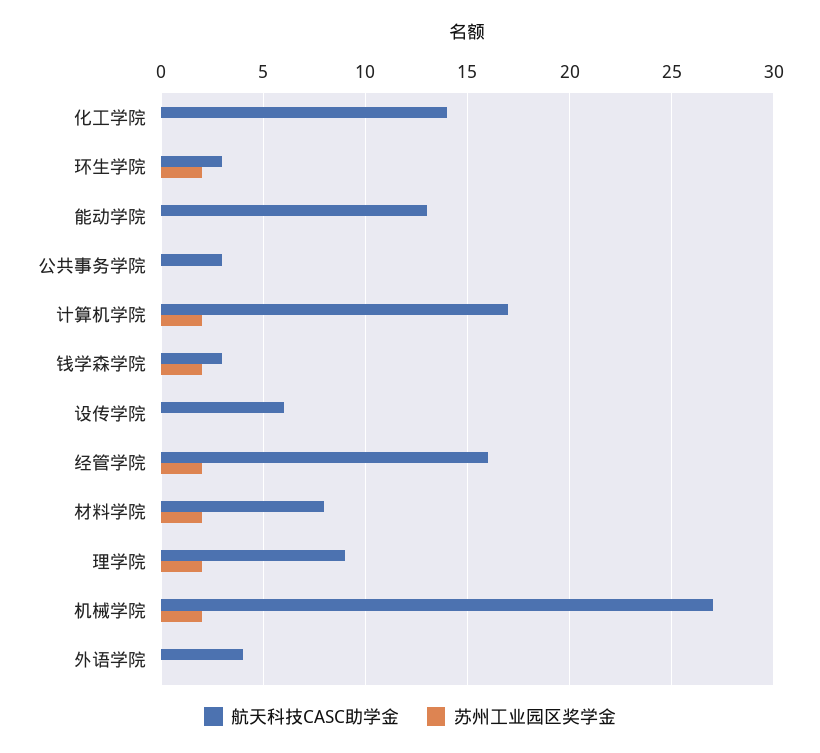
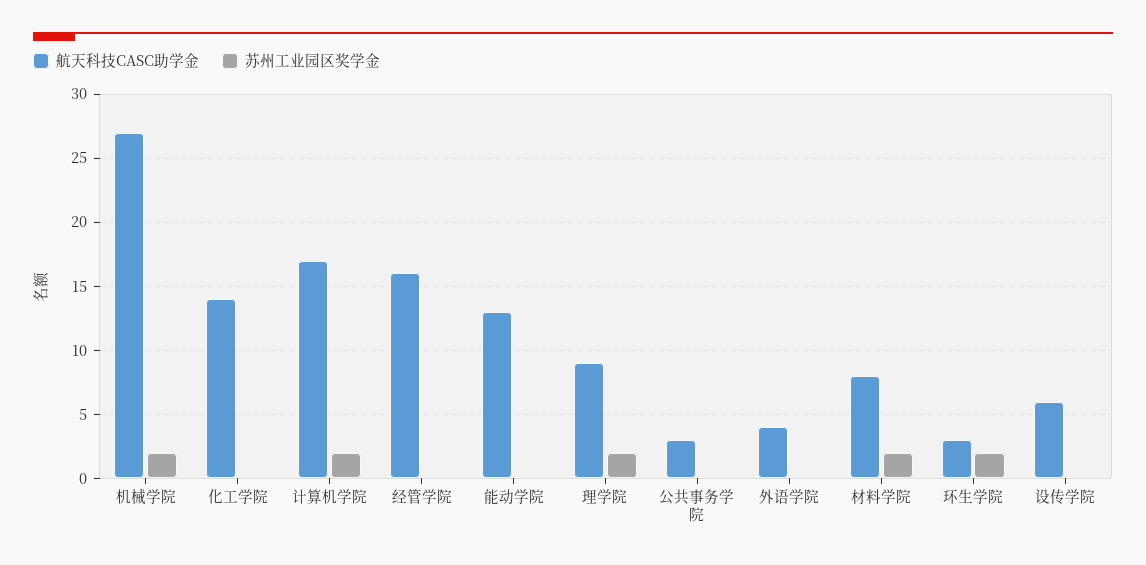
  {
    "航天科技CASC助学金": {
      "化工学院": 14,
      "环生学院": 3,
      "能动学院": 13,
      "公共事务学院": 3,
      "计算机学院": 17,
-     "钱学森学院": 3,
      "设传学院": 6,
      "经管学院": 16,
      "材料学院": 8,
      "理学院": 9,
      "机械学院": 27,
      "外语学院": 4
    },
    "苏州工业园区奖学金": {
      "化工学院": 0,
      "环生学院": 2,
      "能动学院": 0,
      "公共事务学院": 0,
      "计算机学院": 2,
-     "钱学森学院": 2,
      "设传学院": 0,
-     "经管学院": 2,
+     "经管学院": 0,
      "材料学院": 2,
      "理学院": 2,
      "机械学院": 2,
      "外语学院": 0
    }
  }

